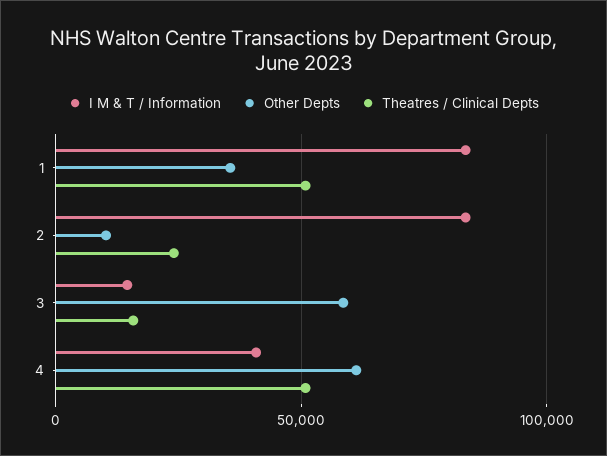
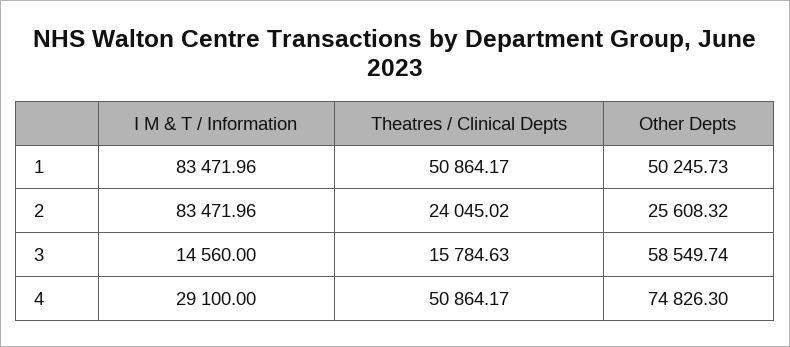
  {
    "I M & T / Information": {
      "1": 83471.96,
      "2": 83471.96,
      "3": 14560,
-     "4": 40000
+     "4": 29100
    },
    "Other Depts": {
-     "1": 35000,
+     "1": 50245.73,
-     "2": 10000,
+     "2": 25608.32,
      "3": 58549.74,
-     "4": 60000
+     "4": 74826.3
    },
    "Theatres / Clinical Depts": {
      "1": 50864.17,
      "2": 24045.02,
      "3": 15784.63,
      "4": 50864.17
    }
  }

